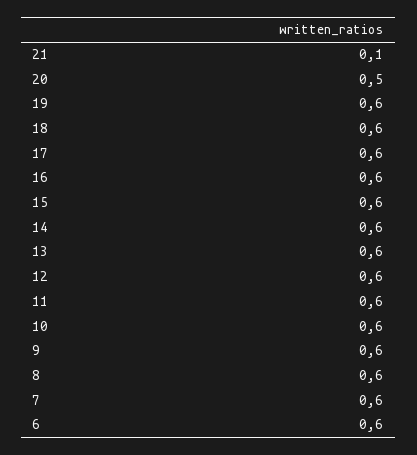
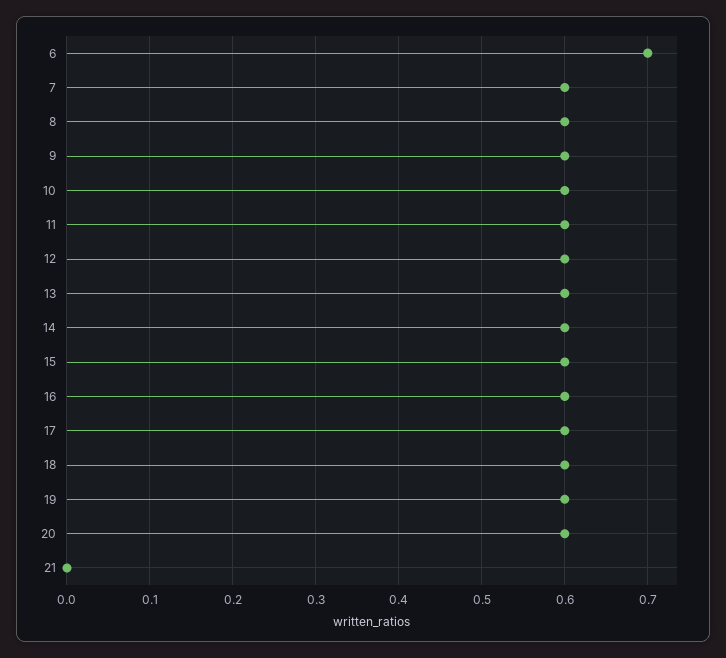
  {
-   "21": 0.1,
+   "21": 0,
-   "20": 0.5,
+   "20": 0.6,
    "19": 0.6,
    "18": 0.6,
    "17": 0.6,
    "16": 0.6,
    "15": 0.6,
    "14": 0.6,
    "13": 0.6,
    "12": 0.6,
    "11": 0.6,
    "10": 0.6,
    "9": 0.6,
    "8": 0.6,
    "7": 0.6,
-   "6": 0.6
+   "6": 0.7
  }

